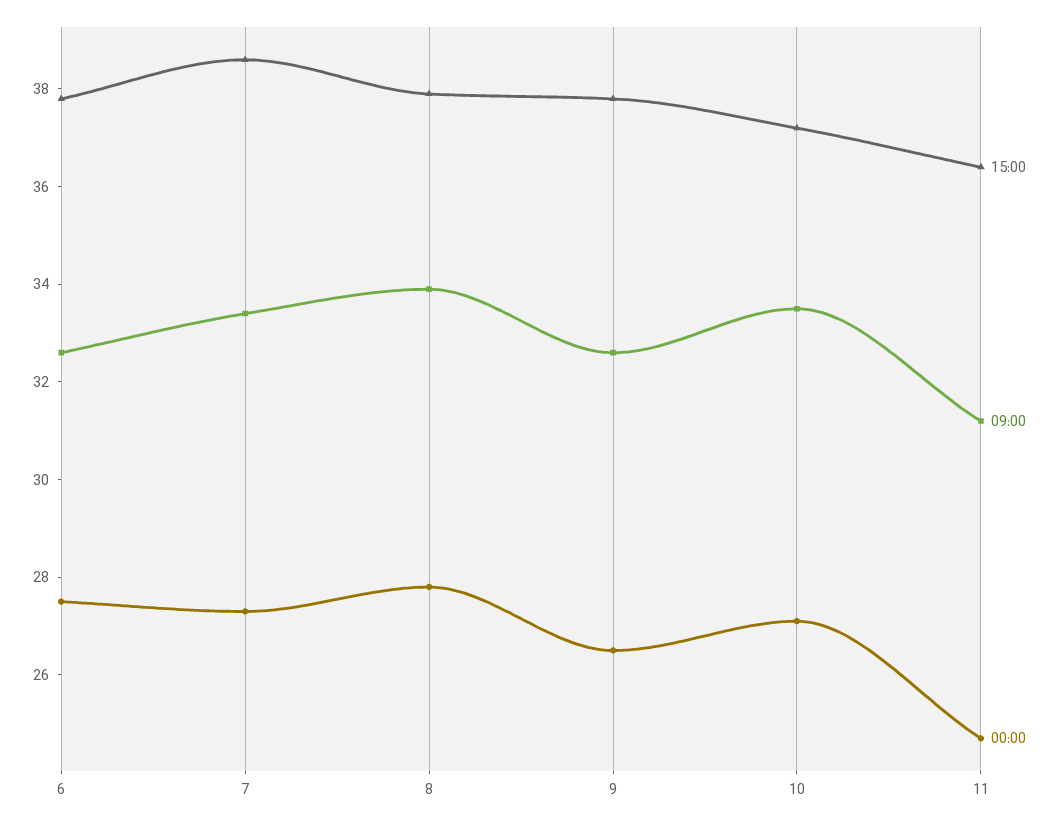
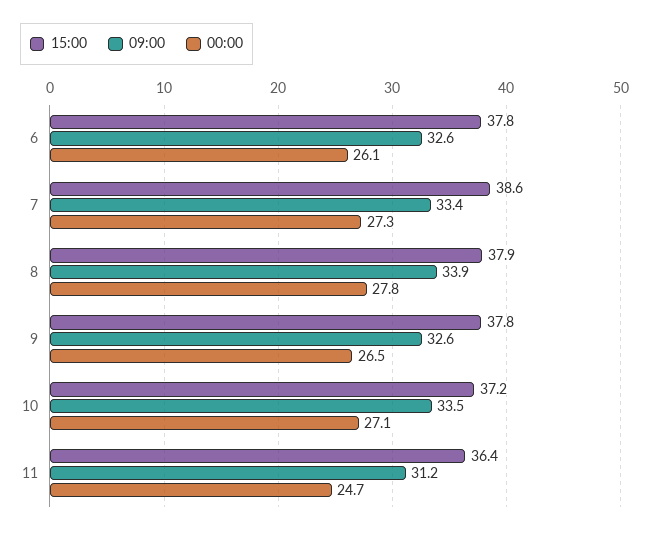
  {
    "15:00": {
      "6": 37.8,
      "7": 38.6,
      "8": 37.9,
      "9": 37.8,
      "10": 37.2,
      "11": 36.4
    },
    "09:00": {
      "6": 32.6,
      "7": 33.4,
      "8": 33.9,
      "9": 32.6,
      "10": 33.5,
      "11": 31.2
    },
    "00:00": {
-     "6": 27.5,
+     "6": 26.1,
      "7": 27.3,
      "8": 27.8,
      "9": 26.5,
      "10": 27.1,
      "11": 24.7
    }
  }

